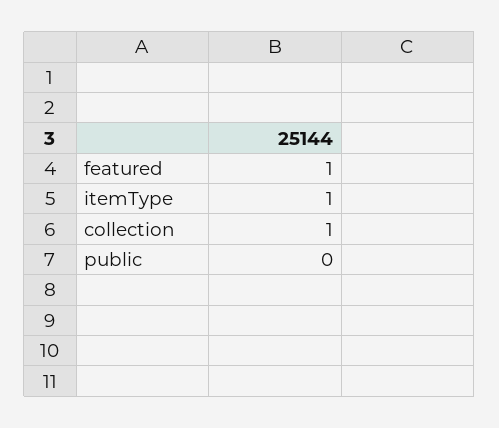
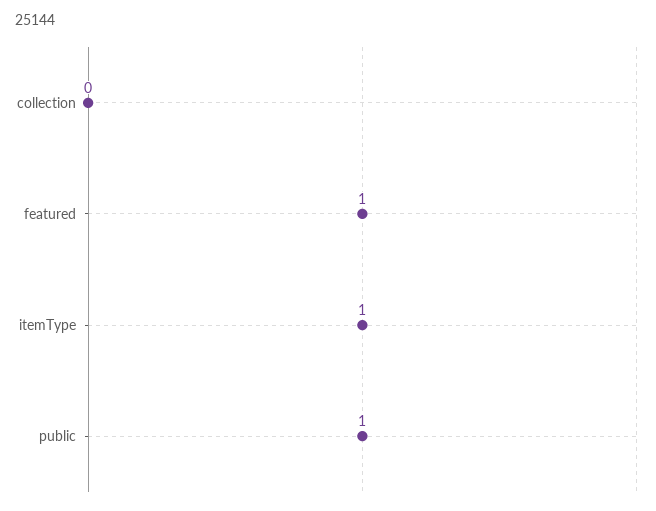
  {
    "featured": 1,
    "itemType": 1,
-   "collection": 1,
+   "collection": 0,
-   "public": 0
+   "public": 1
  }

